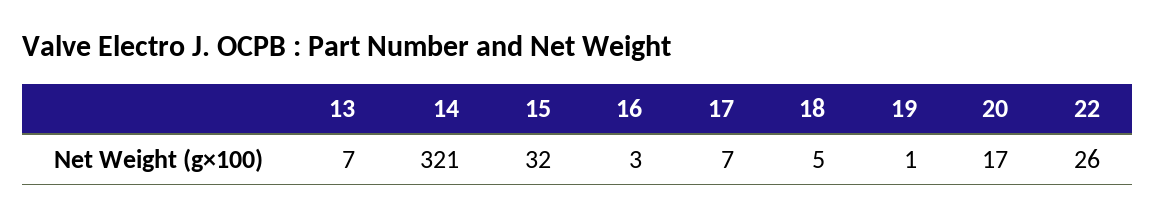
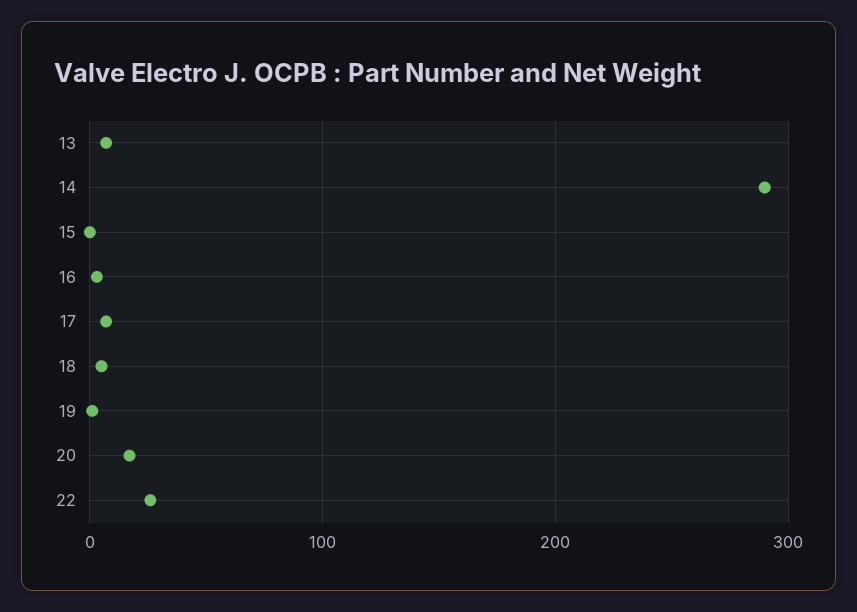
  {
    "13": 7,
-   "14": 321,
+   "14": 290,
-   "15": 32,
+   "15": 0,
    "16": 3,
    "17": 7,
    "18": 5,
    "19": 1,
    "20": 17,
    "22": 26
  }

